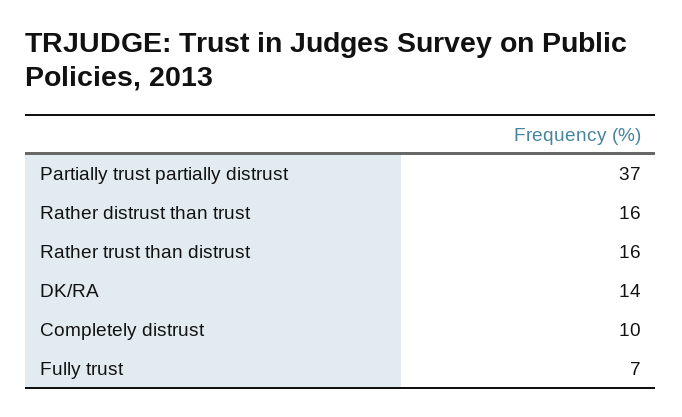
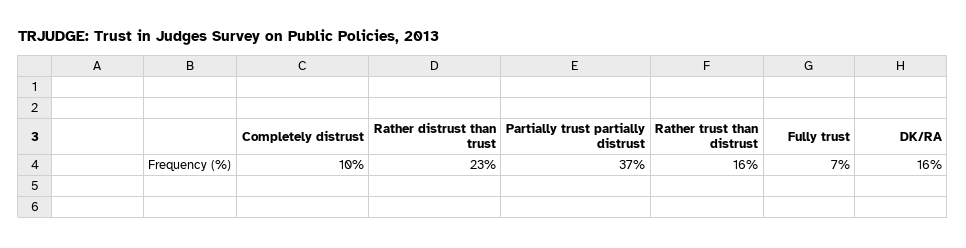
  {
    "Partially trust partially distrust": 37,
-   "Rather distrust than trust": 16,
+   "Rather distrust than trust": 23,
    "Rather trust than distrust": 16,
-   "DK/RA": 14,
+   "DK/RA": 16,
    "Completely distrust": 10,
    "Fully trust": 7
  }

